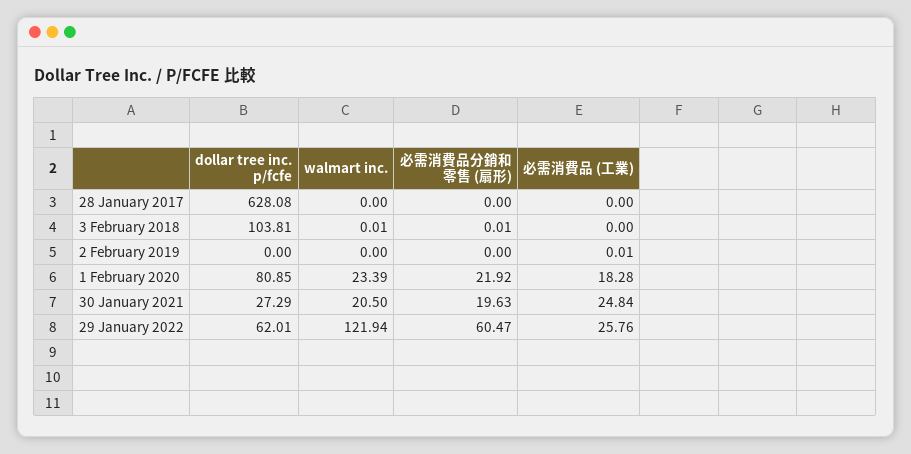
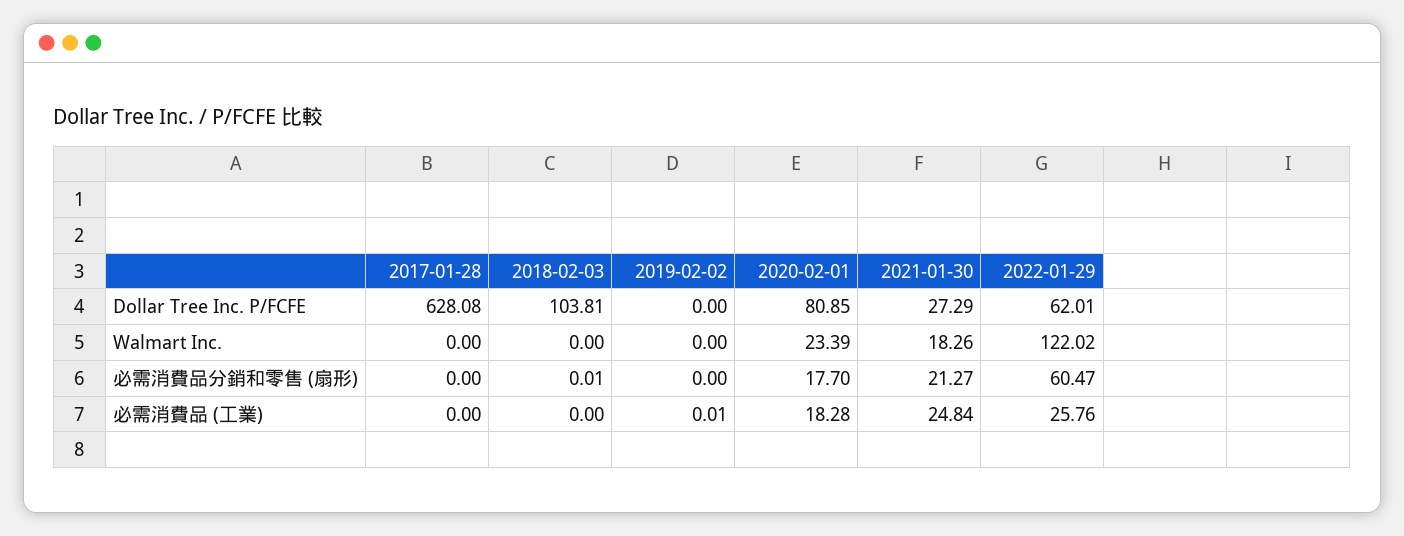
  {
    "dollar tree inc. p/fcfe": {
      "28 January 2017": 628.08,
      "3 February 2018": 103.81,
      "2 February 2019": 0,
      "1 February 2020": 80.85,
      "30 January 2021": 27.29,
      "29 January 2022": 62.01
    },
    "walmart inc.": {
      "28 January 2017": 0,
-     "3 February 2018": 0.01,
+     "3 February 2018": 0,
      "2 February 2019": 0,
      "1 February 2020": 23.39,
-     "30 January 2021": 20.5,
+     "30 January 2021": 18.26,
-     "29 January 2022": 121.94
+     "29 January 2022": 122.02
    },
    "必需消費品分銷和零售 (扇形)": {
      "28 January 2017": 0,
      "3 February 2018": 0.01,
      "2 February 2019": 0,
-     "1 February 2020": 21.92,
+     "1 February 2020": 17.7,
-     "30 January 2021": 19.63,
+     "30 January 2021": 21.27,
      "29 January 2022": 60.47
    },
    "必需消費品 (工業)": {
      "28 January 2017": 0,
      "3 February 2018": 0,
      "2 February 2019": 0.01,
      "1 February 2020": 18.28,
      "30 January 2021": 24.84,
      "29 January 2022": 25.76
    }
  }

